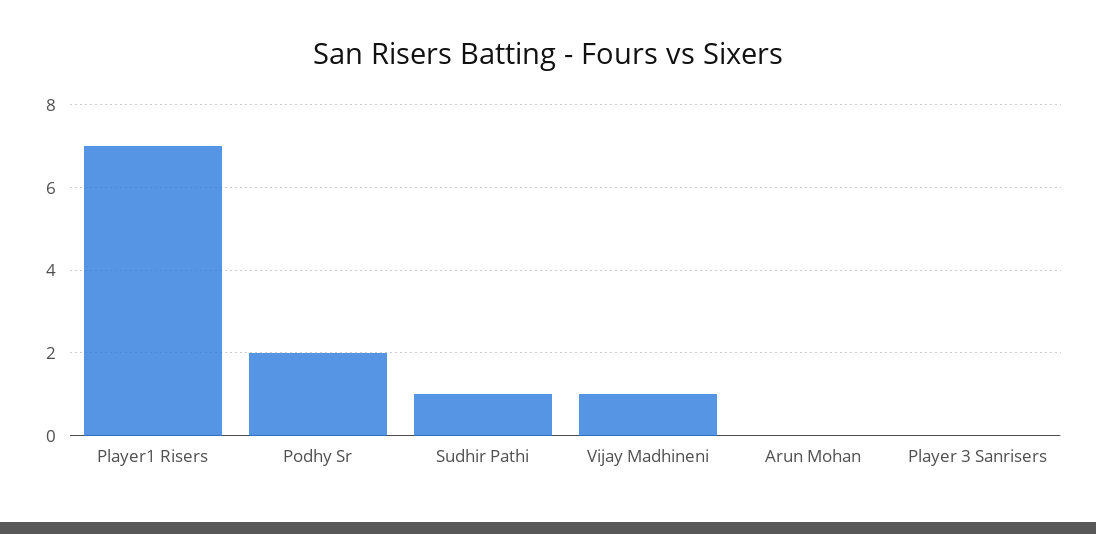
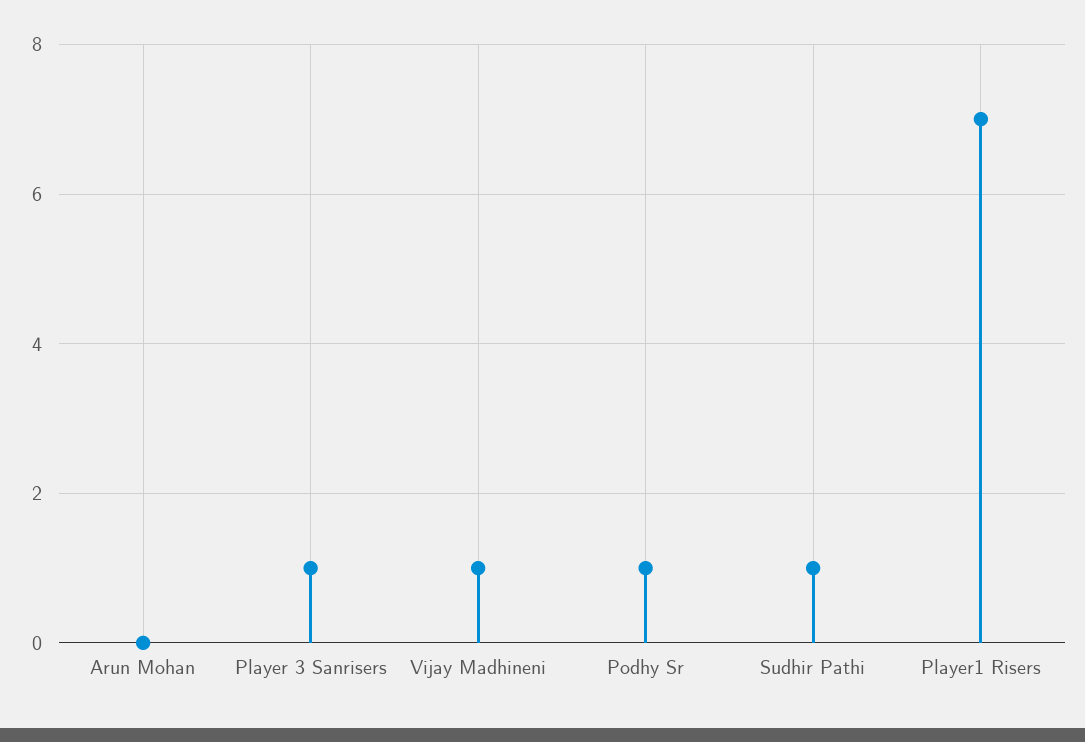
  {
    "Player1 Risers": 7,
-   "Podhy Sr": 2,
+   "Podhy Sr": 1,
    "Sudhir Pathi": 1,
    "Vijay Madhineni": 1,
    "Arun Mohan": 0,
-   "Player 3 Sanrisers": 0
+   "Player 3 Sanrisers": 1
  }

